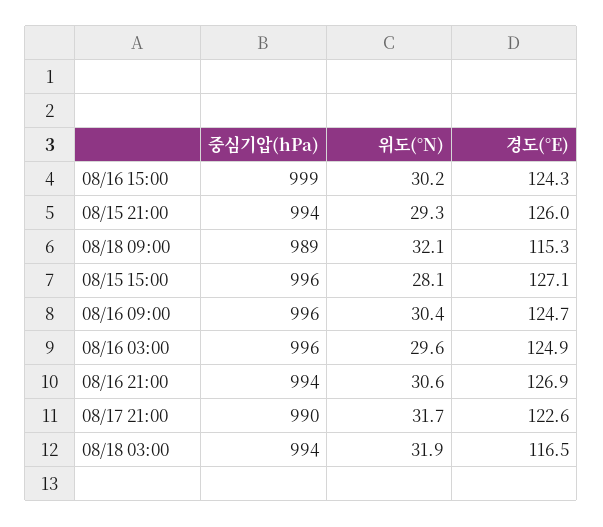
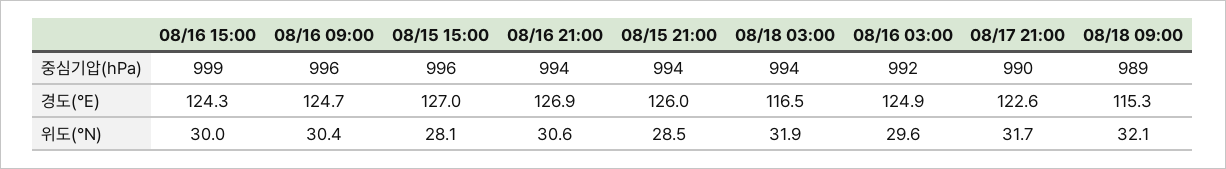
  {
    "중심기압(hPa)": {
      "08/16 15:00": 999,
      "08/15 21:00": 994,
      "08/18 09:00": 989,
      "08/15 15:00": 996,
      "08/16 09:00": 996,
-     "08/16 03:00": 996,
+     "08/16 03:00": 992,
      "08/16 21:00": 994,
      "08/17 21:00": 990,
      "08/18 03:00": 994
    },
    "위도(°N)": {
-     "08/16 15:00": 30.2,
+     "08/16 15:00": 30,
-     "08/15 21:00": 29.3,
+     "08/15 21:00": 28.5,
      "08/18 09:00": 32.1,
      "08/15 15:00": 28.1,
      "08/16 09:00": 30.4,
      "08/16 03:00": 29.6,
      "08/16 21:00": 30.6,
      "08/17 21:00": 31.7,
      "08/18 03:00": 31.9
    },
    "경도(°E)": {
      "08/16 15:00": 124.3,
      "08/15 21:00": 126,
      "08/18 09:00": 115.3,
-     "08/15 15:00": 127.1,
+     "08/15 15:00": 127,
      "08/16 09:00": 124.7,
      "08/16 03:00": 124.9,
      "08/16 21:00": 126.9,
      "08/17 21:00": 122.6,
      "08/18 03:00": 116.5
    }
  }

